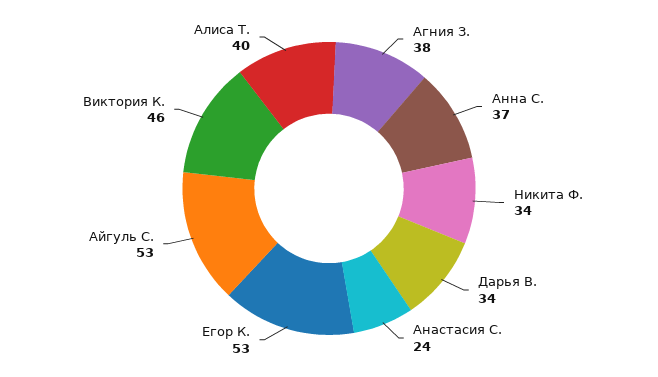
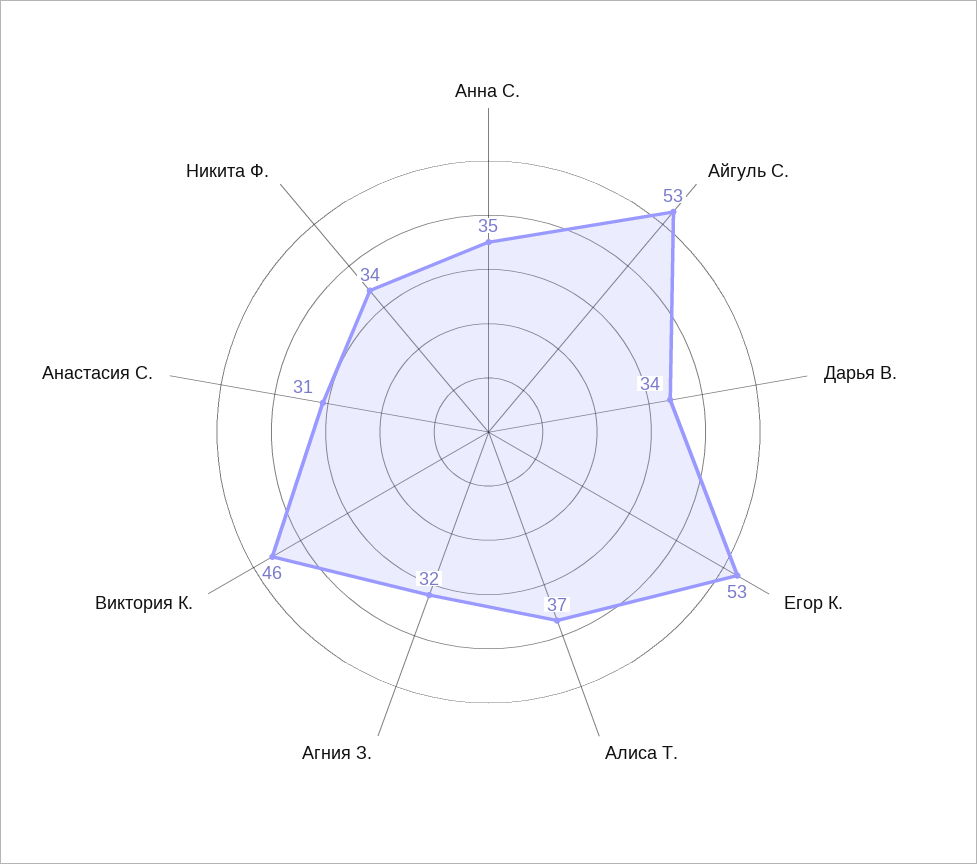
  {
-   "Агния З.": 38,
+   "Агния З.": 32,
-   "Анна С.": 37,
+   "Анна С.": 35,
    "Никита Ф.": 34,
    "Дарья В.": 34,
-   "Анастасия С.": 24,
+   "Анастасия С.": 31,
    "Егор К.": 53,
    "Айгуль С.": 53,
    "Виктория К.": 46,
-   "Алиса Т.": 40
+   "Алиса Т.": 37
  }

